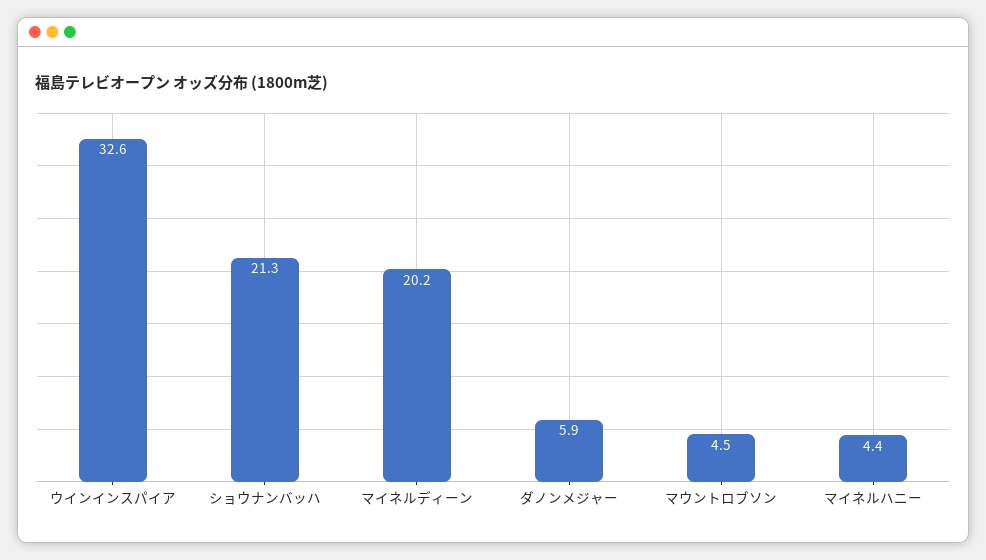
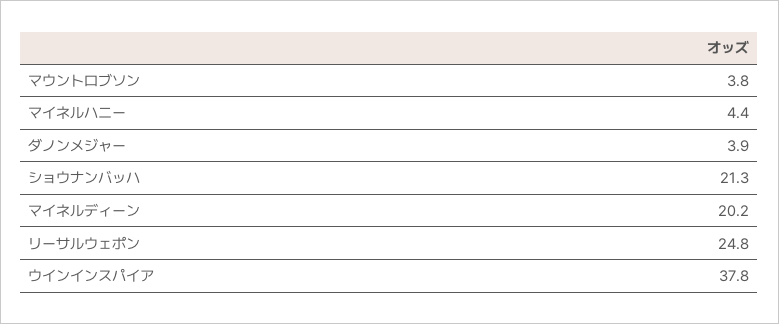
  {
-   "ウインインスパイア": 32.6,
+   "ウインインスパイア": 37.8,
    "ショウナンバッハ": 21.3,
    "マイネルディーン": 20.2,
-   "ダノンメジャー": 5.9,
+   "ダノンメジャー": 3.9,
-   "マウントロブソン": 4.5,
+   "マウントロブソン": 3.8,
-   "マイネルハニー": 4.4
+   "マイネルハニー": 4.4,
+   "リーサルウェポン": 24.8
  }

